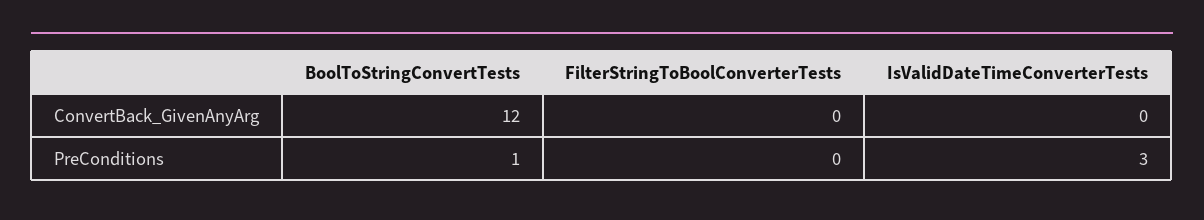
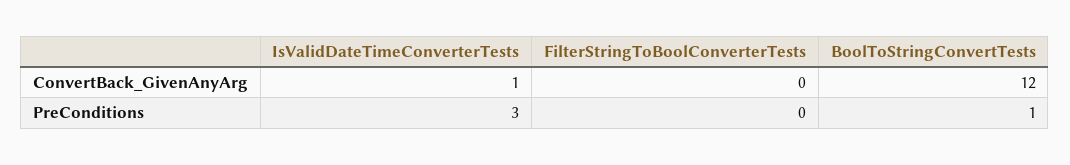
  {
    "BoolToStringConvertTests": {
      "ConvertBack_GivenAnyArg": 12,
      "PreConditions": 1
    },
    "FilterStringToBoolConverterTests": {
      "ConvertBack_GivenAnyArg": 0,
      "PreConditions": 0
    },
    "IsValidDateTimeConverterTests": {
-     "ConvertBack_GivenAnyArg": 0,
+     "ConvertBack_GivenAnyArg": 1,
      "PreConditions": 3
    }
  }

